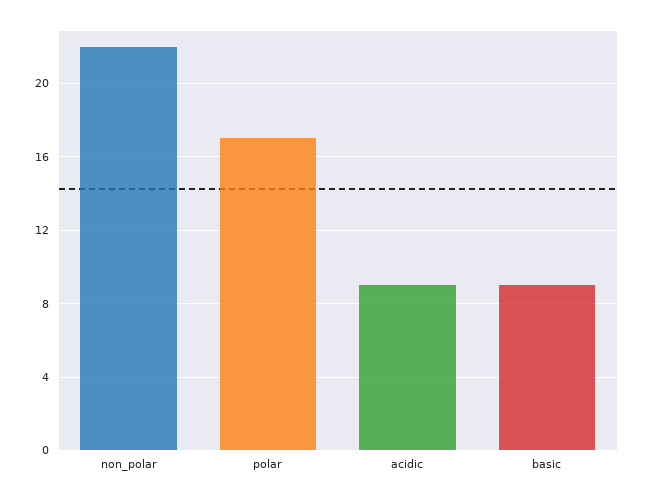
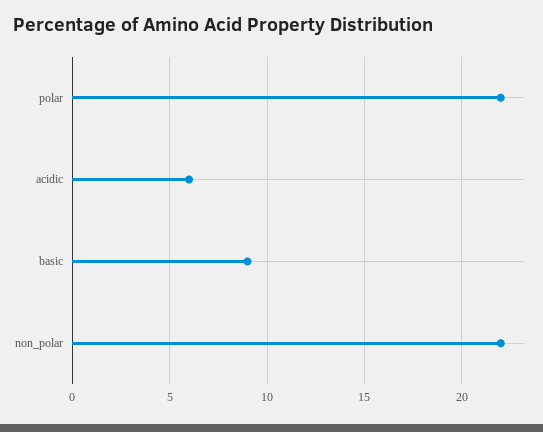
  {
    "non_polar": 22,
-   "polar": 17,
+   "polar": 22,
-   "acidic": 9,
+   "acidic": 6,
    "basic": 9
  }

